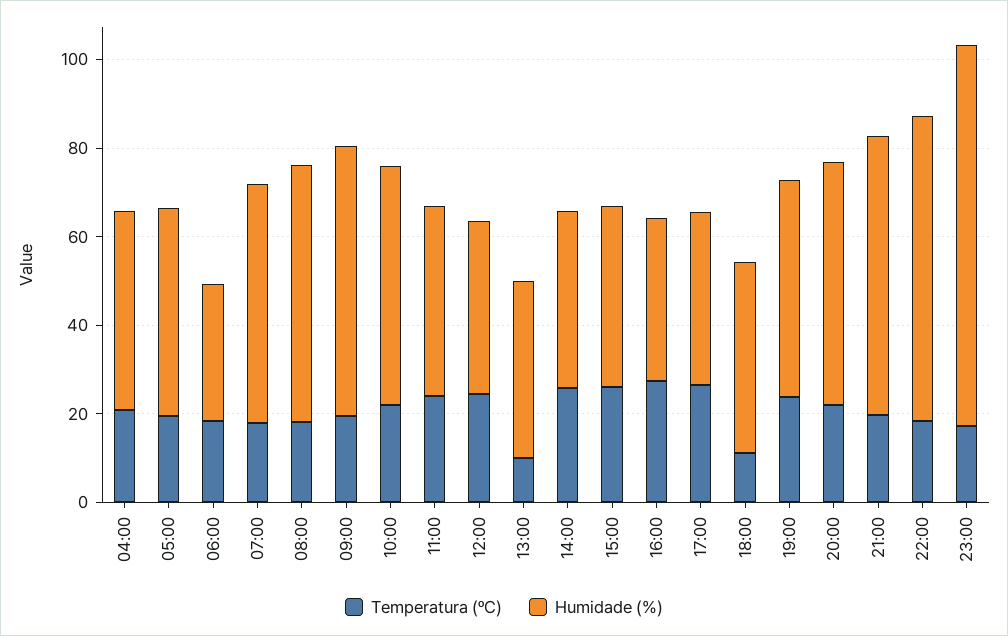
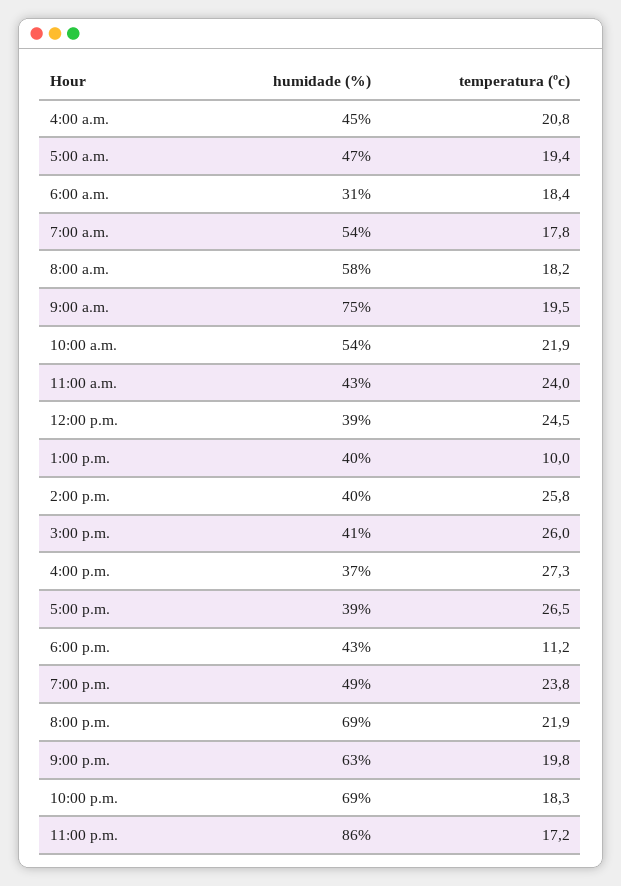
  {
    "Temperatura (ºC)": {
      "04:00": 20.8,
      "05:00": 19.4,
      "06:00": 18.4,
      "07:00": 17.8,
      "08:00": 18.2,
      "09:00": 19.5,
      "10:00": 21.9,
      "11:00": 24,
      "12:00": 24.5,
      "13:00": 10,
      "14:00": 25.8,
      "15:00": 26,
      "16:00": 27.3,
      "17:00": 26.5,
      "18:00": 11.2,
      "19:00": 23.8,
      "20:00": 21.9,
      "21:00": 19.8,
      "22:00": 18.3,
      "23:00": 17.2
    },
    "Humidade (%)": {
      "04:00": 45,
      "05:00": 47,
      "06:00": 31,
      "07:00": 54,
      "08:00": 58,
-     "09:00": 60,
+     "09:00": 75,
      "10:00": 54,
      "11:00": 43,
      "12:00": 39,
      "13:00": 40,
      "14:00": 40,
      "15:00": 41,
      "16:00": 37,
      "17:00": 39,
      "18:00": 43,
      "19:00": 49,
-     "20:00": 55,
+     "20:00": 69,
      "21:00": 63,
      "22:00": 69,
      "23:00": 86
    }
  }

